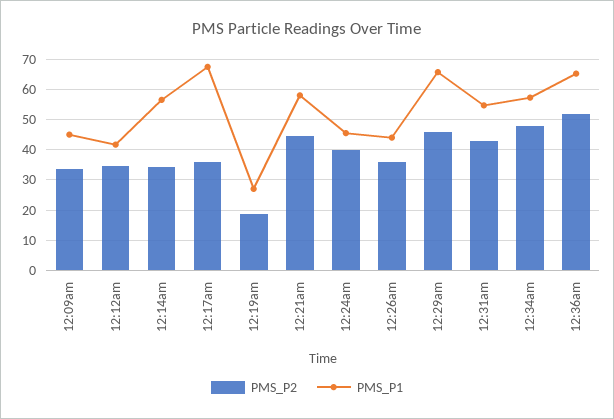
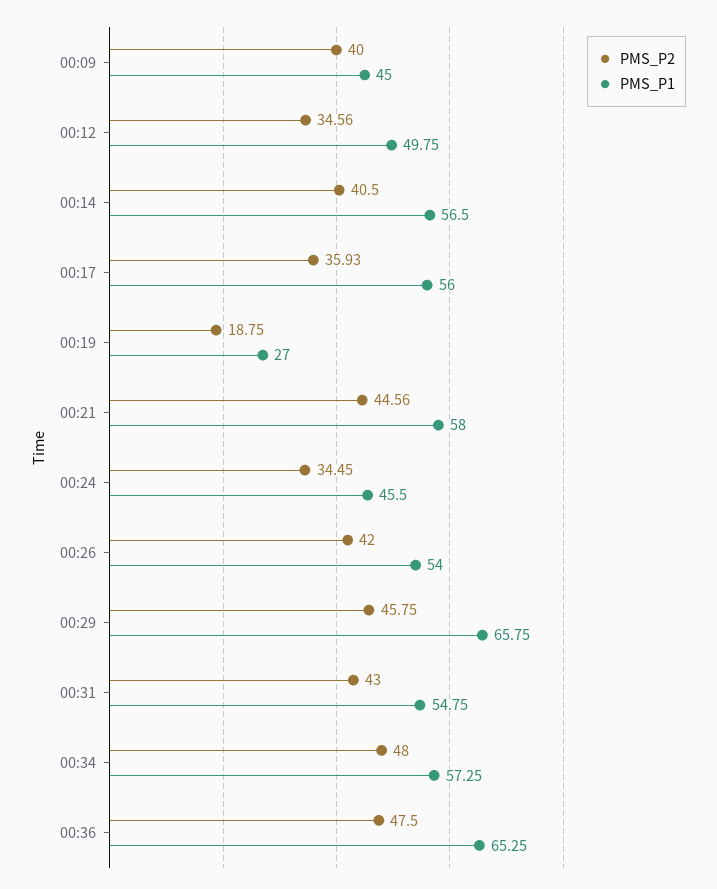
  {
    "PMS_P2": {
-     "12:09am": 34,
+     "12:09am": 40,
      "12:12am": 34.56,
-     "12:14am": 34,
+     "12:14am": 40.5,
      "12:17am": 35.93,
      "12:19am": 18.75,
      "12:21am": 44.56,
-     "12:24am": 40,
+     "12:24am": 34.45,
-     "12:26am": 36,
+     "12:26am": 42,
      "12:29am": 45.75,
      "12:31am": 43,
      "12:34am": 48,
-     "12:36am": 52
+     "12:36am": 47.5
    },
    "PMS_P1": {
      "12:09am": 45,
-     "12:12am": 42,
+     "12:12am": 49.75,
      "12:14am": 56.5,
-     "12:17am": 68,
+     "12:17am": 56,
      "12:19am": 27,
      "12:21am": 58,
      "12:24am": 45.5,
-     "12:26am": 44,
+     "12:26am": 54,
      "12:29am": 65.75,
      "12:31am": 54.75,
      "12:34am": 57.25,
      "12:36am": 65.25
    }
  }

